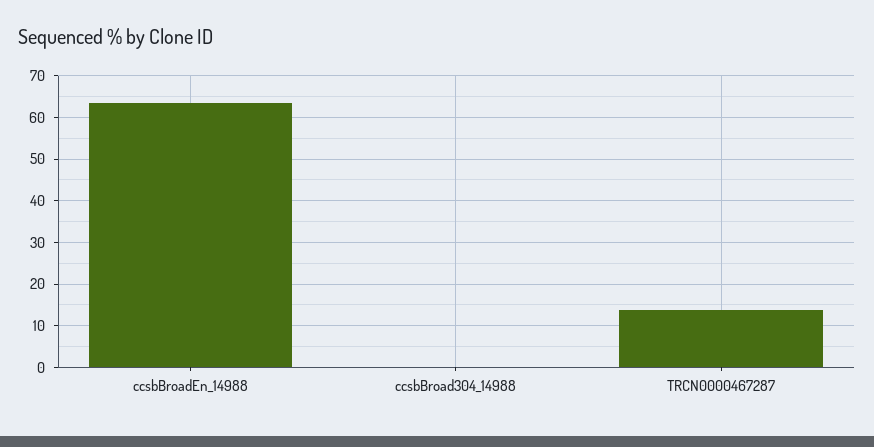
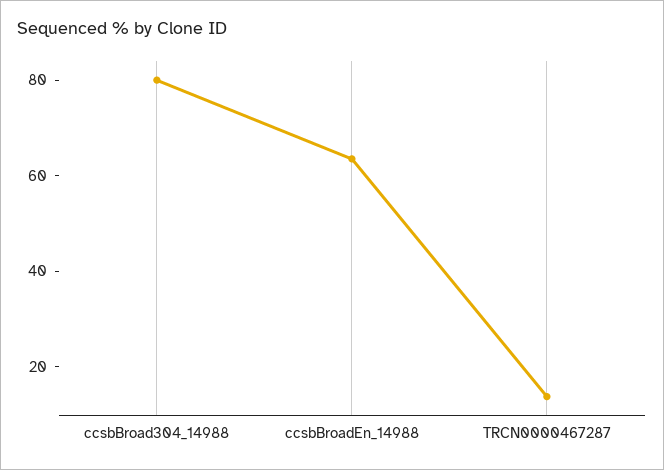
  {
    "ccsbBroadEn_14988": 64,
-   "ccsbBroad304_14988": 0,
+   "ccsbBroad304_14988": 80,
    "TRCN0000467287": 14
  }

